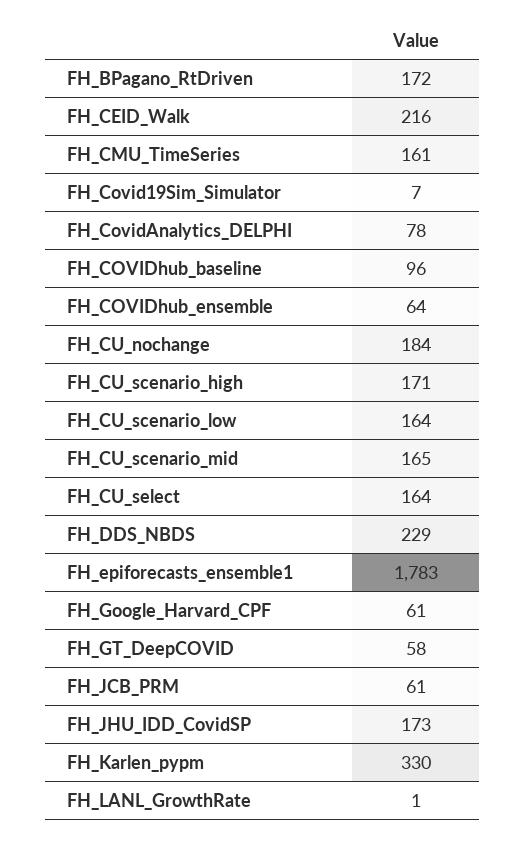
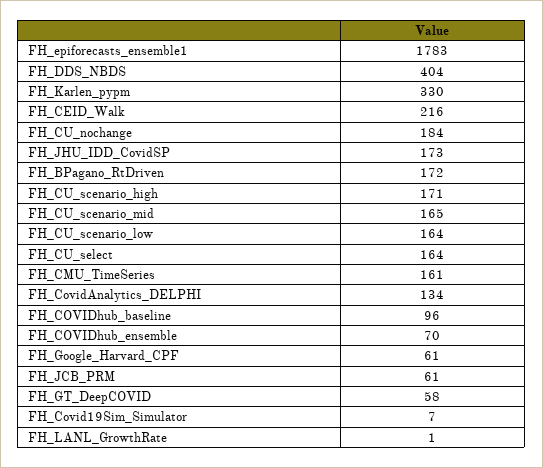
  {
    "FH_BPagano_RtDriven": 172,
    "FH_CEID_Walk": 216,
    "FH_CMU_TimeSeries": 161,
    "FH_Covid19Sim_Simulator": 7,
-   "FH_CovidAnalytics_DELPHI": 78,
+   "FH_CovidAnalytics_DELPHI": 134,
    "FH_COVIDhub_baseline": 96,
-   "FH_COVIDhub_ensemble": 64,
+   "FH_COVIDhub_ensemble": 70,
    "FH_CU_nochange": 184,
    "FH_CU_scenario_high": 171,
    "FH_CU_scenario_low": 164,
    "FH_CU_scenario_mid": 165,
    "FH_CU_select": 164,
-   "FH_DDS_NBDS": 229,
+   "FH_DDS_NBDS": 404,
    "FH_epiforecasts_ensemble1": 1783,
    "FH_Google_Harvard_CPF": 61,
    "FH_GT_DeepCOVID": 58,
    "FH_JCB_PRM": 61,
    "FH_JHU_IDD_CovidSP": 173,
    "FH_Karlen_pypm": 330,
    "FH_LANL_GrowthRate": 1
  }

